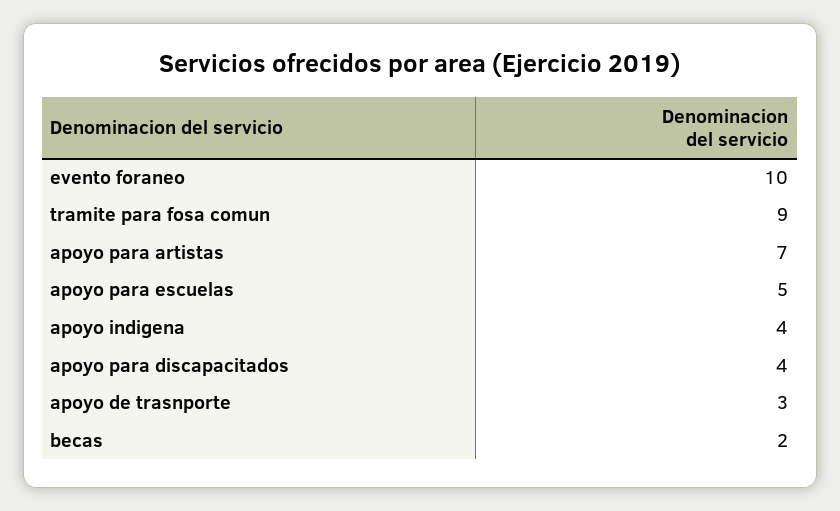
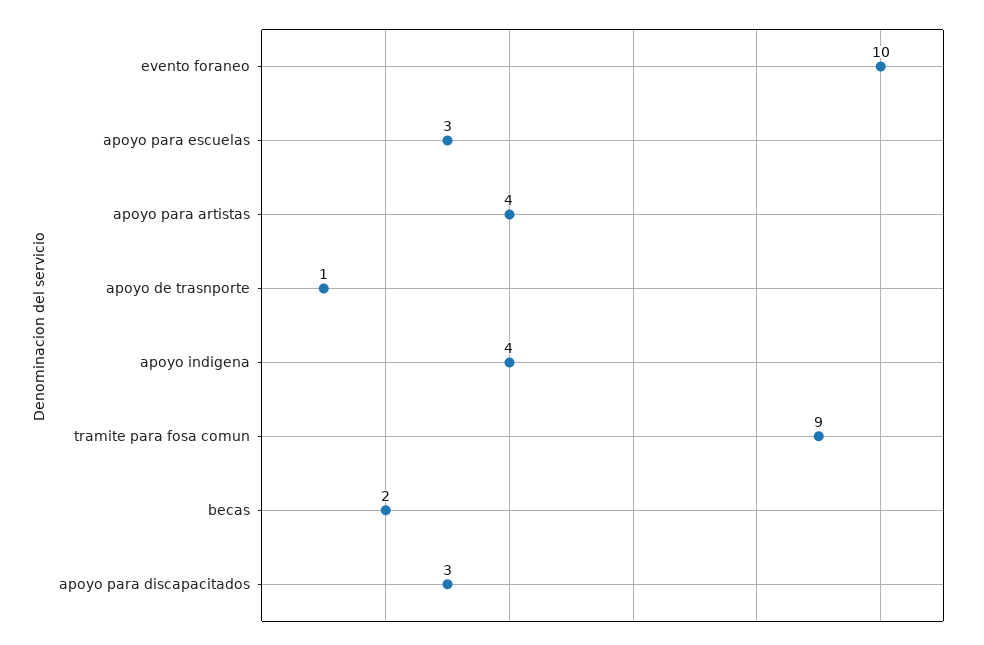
  {
    "evento foraneo": 10,
    "tramite para fosa comun": 9,
-   "apoyo para artistas": 7,
+   "apoyo para artistas": 4,
-   "apoyo para escuelas": 5,
+   "apoyo para escuelas": 3,
    "apoyo indigena": 4,
-   "apoyo para discapacitados": 4,
+   "apoyo para discapacitados": 3,
-   "apoyo de trasnporte": 3,
+   "apoyo de trasnporte": 1,
    "becas": 2
  }

